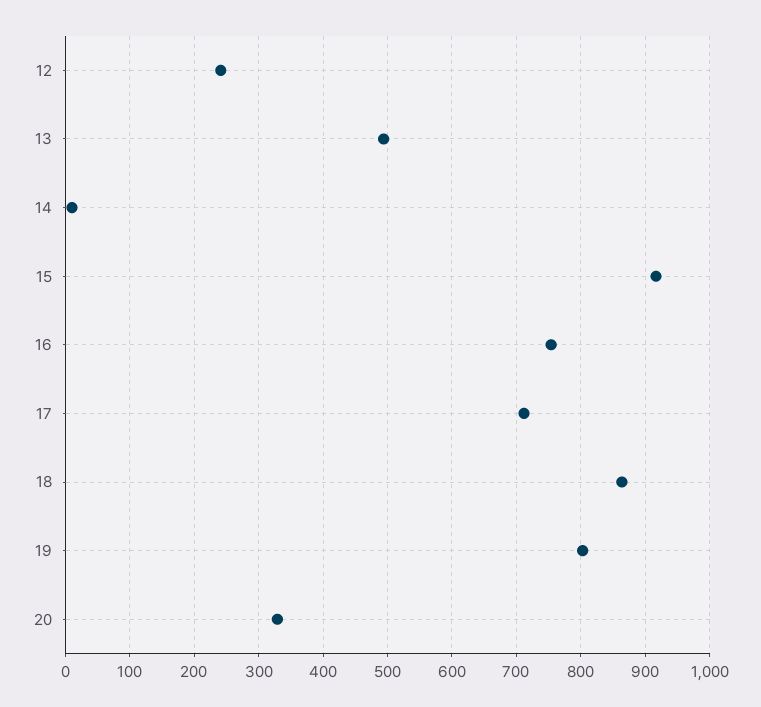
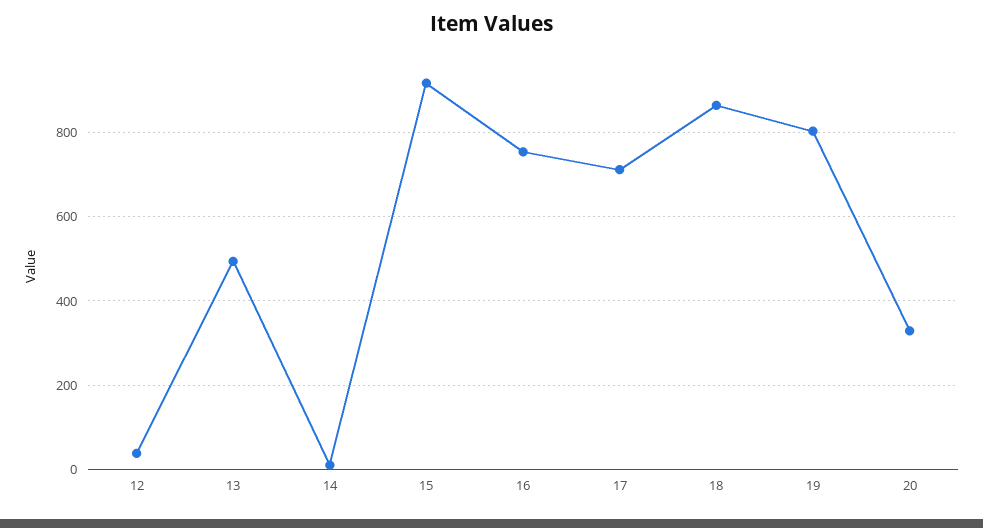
  {
-   "12": 240,
+   "12": 40,
    "13": 490,
    "14": 10,
    "15": 920,
    "16": 750,
    "17": 710,
    "18": 860,
    "19": 800,
    "20": 330
  }

